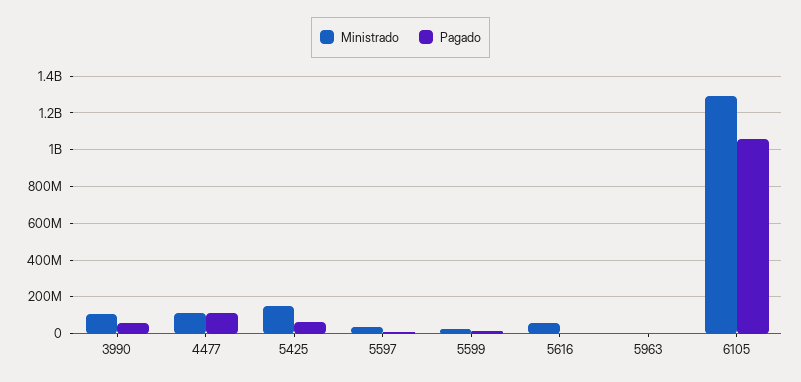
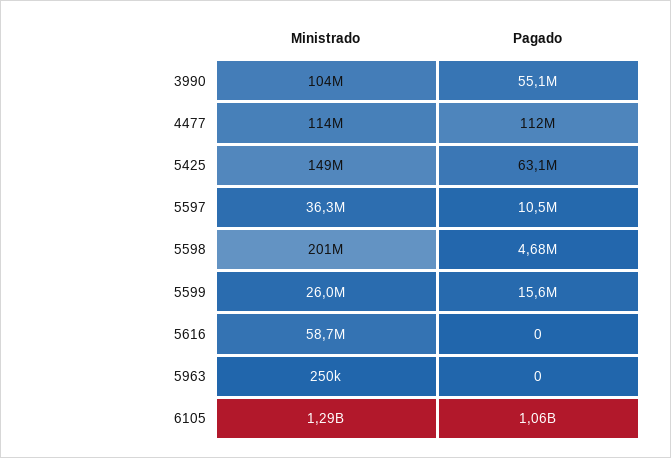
  {
    "Ministrado": {
      "3990": 104000000,
      "4477": 114000000,
      "5425": 149000000,
      "5597": 36300000,
      "5599": 26000000,
      "5616": 58700000,
      "5963": 250000,
-     "6105": 1290000000
+     "6105": 1290000000,
+     "5598": 201000000
    },
    "Pagado": {
      "3990": 55100000,
      "4477": 112000000,
      "5425": 63100000,
      "5597": 10500000,
      "5599": 15600000,
      "5616": 0,
      "5963": 0,
-     "6105": 1060000000
+     "6105": 1060000000,
+     "5598": 4680000
    }
  }

